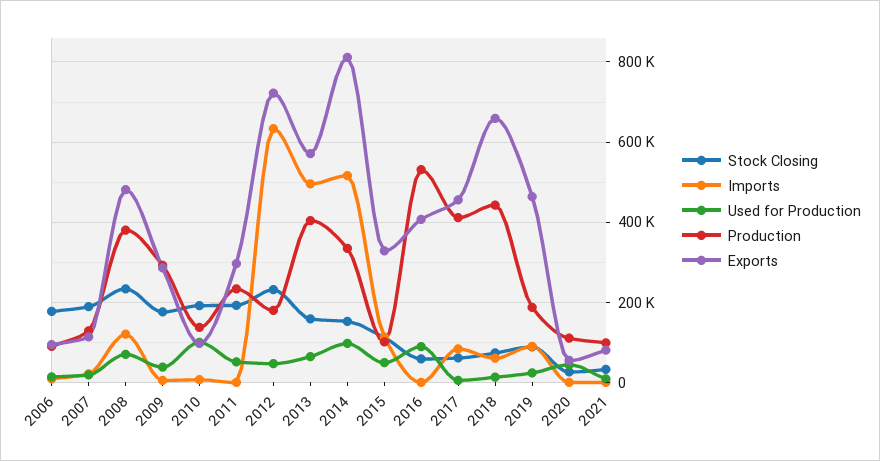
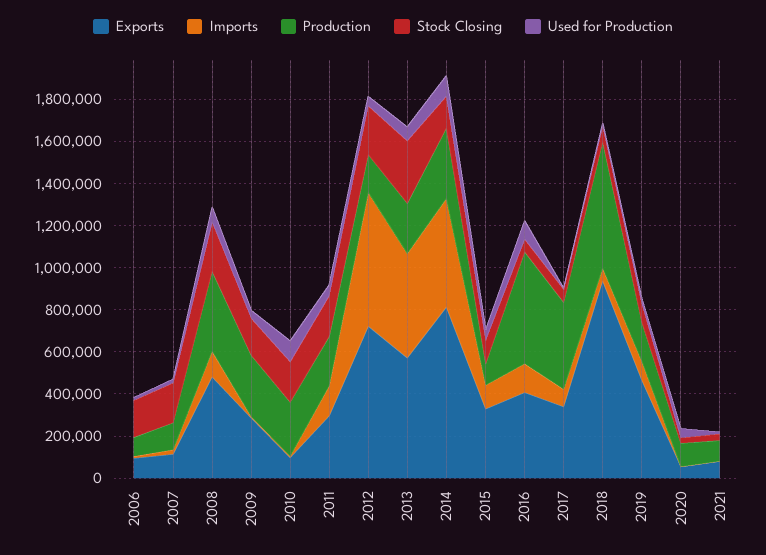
  {
    "Stock Closing": {
      "2006": 180000,
      "2007": 180000,
      "2008": 240000,
      "2009": 180000,
      "2010": 200000,
      "2011": 200000,
      "2012": 240000,
-     "2013": 160000,
+     "2013": 300000,
      "2014": 160000,
      "2015": 120000,
      "2016": 60000,
      "2017": 60000,
      "2018": 80000,
      "2019": 80000,
      "2020": 20000,
      "2021": 40000
    },
    "Imports": {
      "2006": 0,
      "2007": 20000,
      "2008": 120000,
      "2009": 0,
      "2010": 0,
-     "2011": 0,
+     "2011": 150000,
      "2012": 640000,
      "2013": 500000,
      "2014": 520000,
      "2015": 120000,
-     "2016": 0,
+     "2016": 150000,
      "2017": 80000,
      "2018": 60000,
      "2019": 80000,
      "2020": 0,
      "2021": 0
    },
    "Used for Production": {
      "2006": 20000,
      "2007": 20000,
      "2008": 80000,
      "2009": 40000,
      "2010": 100000,
      "2011": 60000,
      "2012": 40000,
      "2013": 60000,
      "2014": 100000,
      "2015": 40000,
      "2016": 80000,
      "2017": 0,
      "2018": 20000,
      "2019": 20000,
      "2020": 40000,
      "2021": 0
    },
    "Production": {
      "2006": 100000,
      "2007": 120000,
      "2008": 380000,
      "2009": 300000,
-     "2010": 140000,
+     "2010": 250000,
      "2011": 240000,
      "2012": 180000,
-     "2013": 400000,
+     "2013": 250000,
      "2014": 340000,
      "2015": 100000,
      "2016": 540000,
      "2017": 420000,
-     "2018": 440000,
+     "2018": 600000,
      "2019": 180000,
      "2020": 120000,
      "2021": 100000
    },
    "Exports": {
      "2006": 100000,
      "2007": 120000,
      "2008": 480000,
      "2009": 280000,
      "2010": 100000,
      "2011": 300000,
      "2012": 720000,
      "2013": 580000,
      "2014": 820000,
      "2015": 320000,
      "2016": 400000,
-     "2017": 460000,
+     "2017": 350000,
-     "2018": 660000,
+     "2018": 950000,
      "2019": 460000,
      "2020": 60000,
      "2021": 80000
    }
  }

